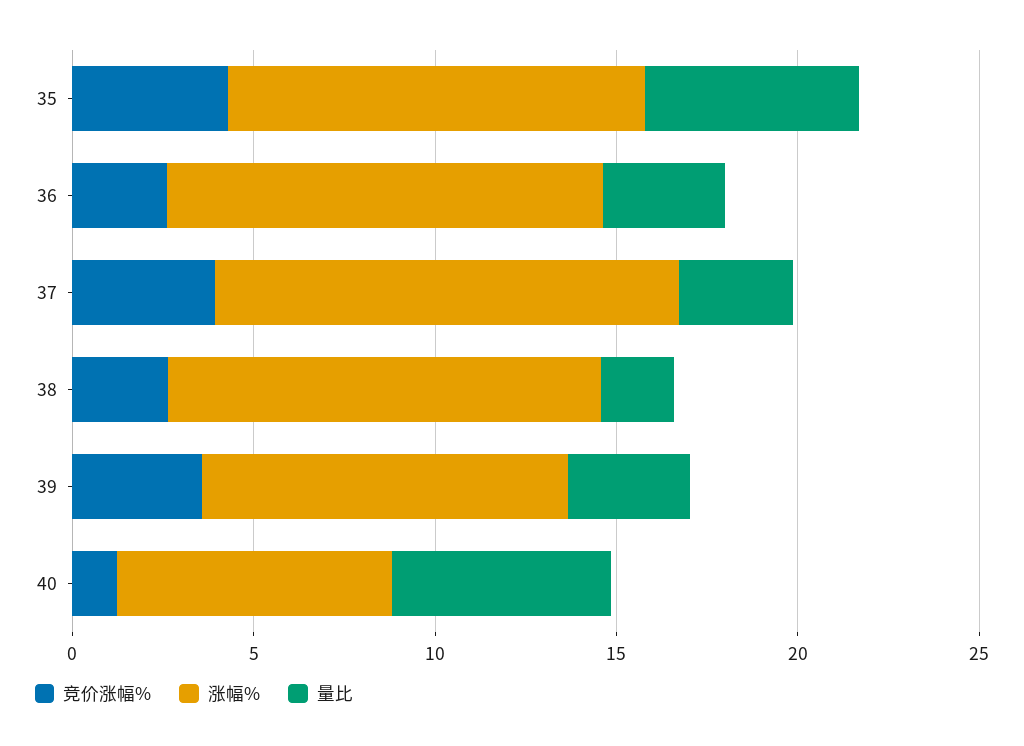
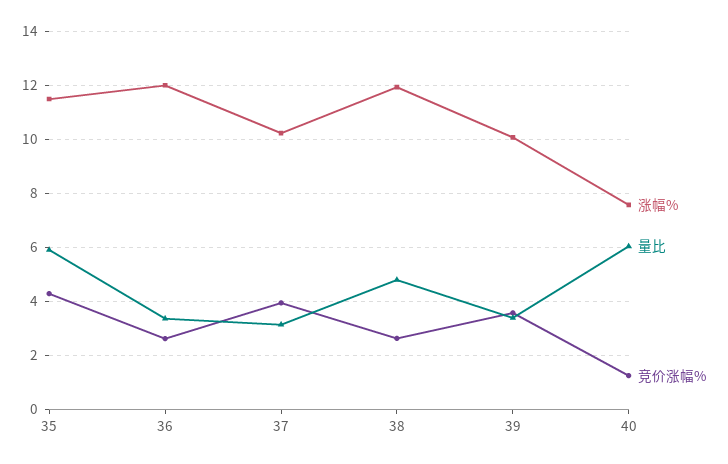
  {
    "竞价涨幅%": {
      "35": 4.25,
      "36": 2.5,
      "37": 4,
      "38": 2.75,
      "39": 3.5,
      "40": 1.25
    },
    "涨幅%": {
      "35": 11.5,
      "36": 12,
-     "37": 13,
+     "37": 10.25,
      "38": 12,
      "39": 10,
      "40": 7.5
    },
    "量比": {
      "35": 6,
      "36": 3.25,
      "37": 3.25,
-     "38": 2,
+     "38": 4.75,
      "39": 3.5,
      "40": 6
    }
  }

